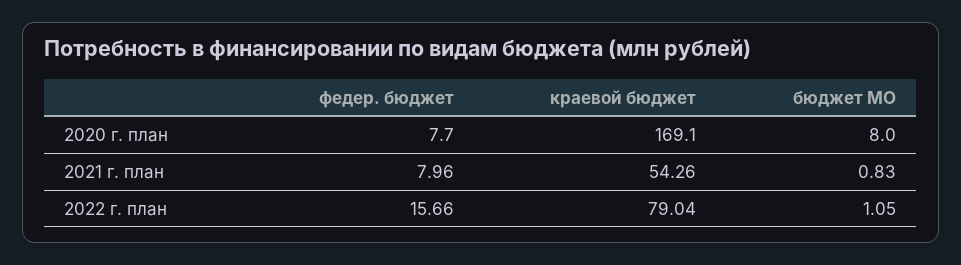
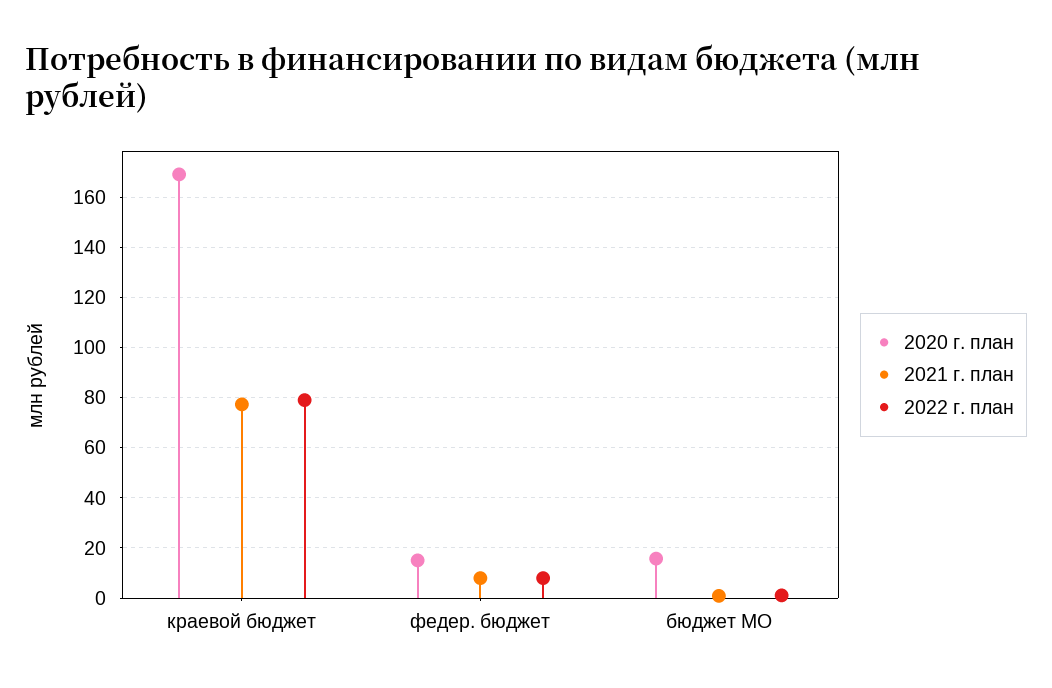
  {
    "2020 г. план": {
-     "федер. бюджет": 7.7,
+     "федер. бюджет": 15,
      "краевой бюджет": 169.1,
-     "бюджет МО": 8
+     "бюджет МО": 15
    },
    "2021 г. план": {
      "федер. бюджет": 7.96,
-     "краевой бюджет": 54.26,
+     "краевой бюджет": 77.5,
      "бюджет МО": 0.83
    },
    "2022 г. план": {
-     "федер. бюджет": 15.66,
+     "федер. бюджет": 7.5,
      "краевой бюджет": 79.04,
      "бюджет МО": 1.05
    }
  }

